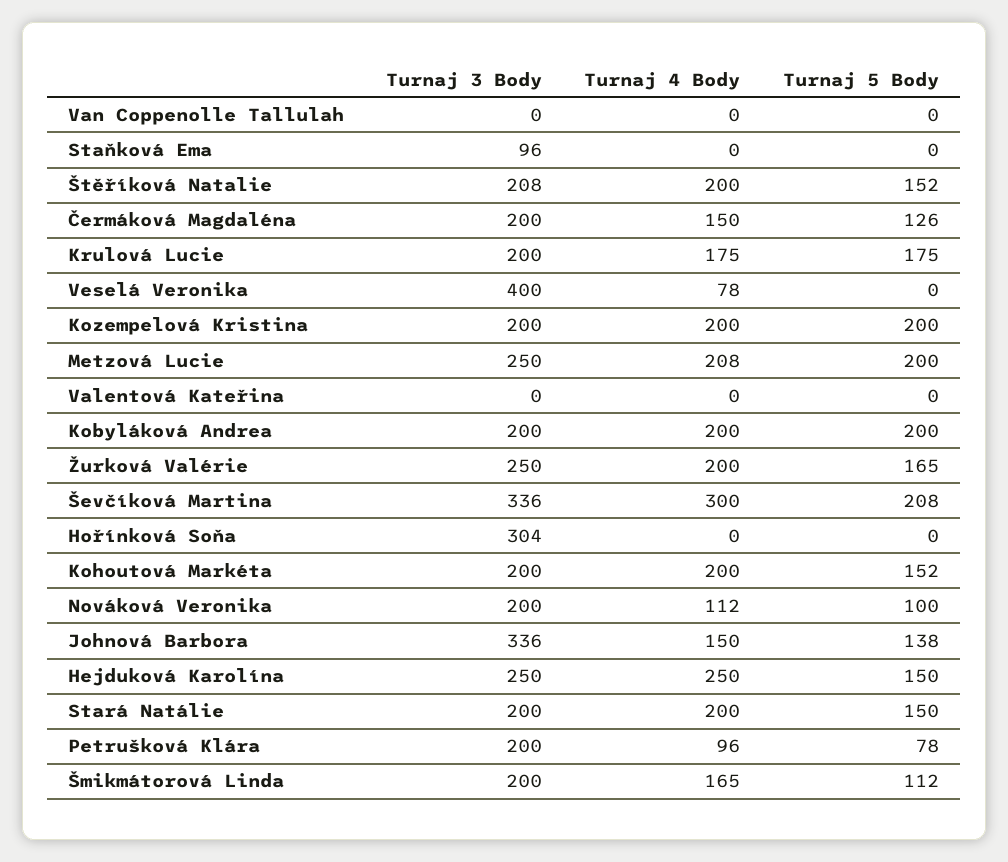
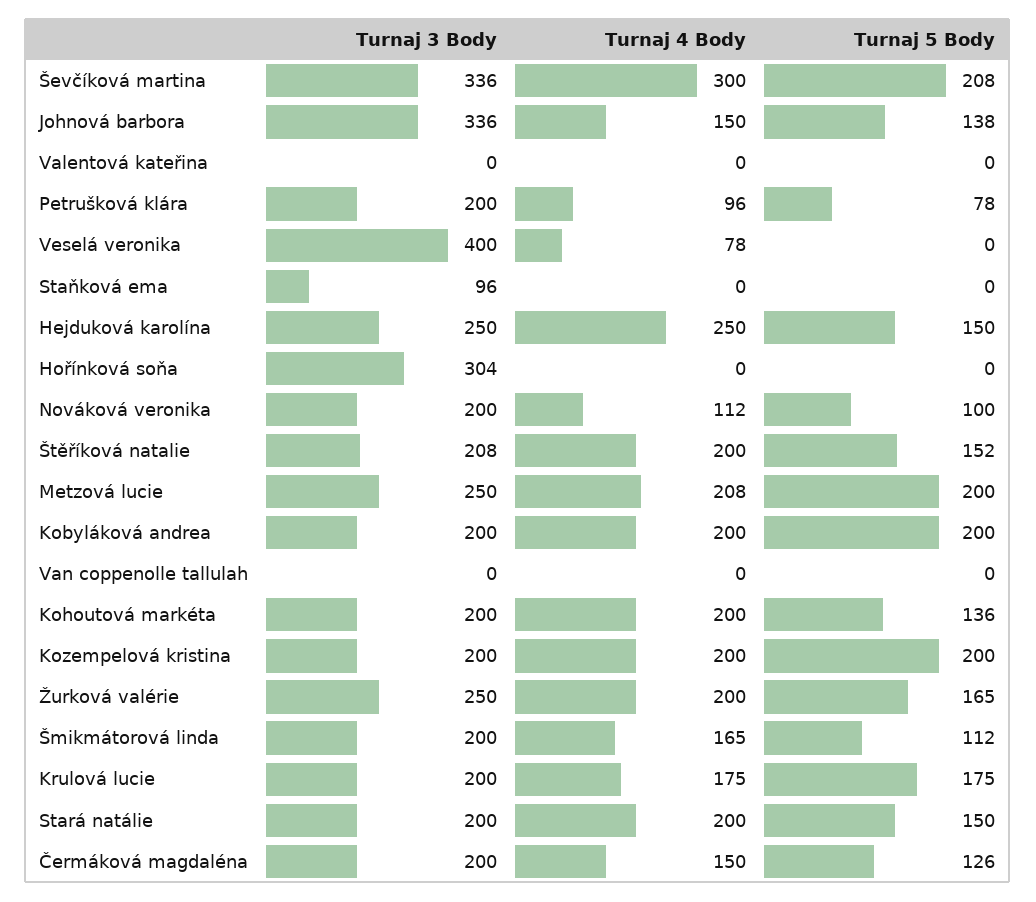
  {
    "Turnaj 3 Body": {
      "Van Coppenolle Tallulah": 0,
      "Staňková Ema": 96,
      "Štěříková Natalie": 208,
      "Čermáková Magdaléna": 200,
      "Krulová Lucie": 200,
      "Veselá Veronika": 400,
      "Kozempelová Kristina": 200,
      "Metzová Lucie": 250,
      "Valentová Kateřina": 0,
      "Kobyláková Andrea": 200,
      "Žurková Valérie": 250,
      "Ševčíková Martina": 336,
      "Hořínková Soňa": 304,
      "Kohoutová Markéta": 200,
      "Nováková Veronika": 200,
      "Johnová Barbora": 336,
      "Hejduková Karolína": 250,
      "Stará Natálie": 200,
      "Petrušková Klára": 200,
      "Šmikmátorová Linda": 200
    },
    "Turnaj 4 Body": {
      "Van Coppenolle Tallulah": 0,
      "Staňková Ema": 0,
      "Štěříková Natalie": 200,
      "Čermáková Magdaléna": 150,
      "Krulová Lucie": 175,
      "Veselá Veronika": 78,
      "Kozempelová Kristina": 200,
      "Metzová Lucie": 208,
      "Valentová Kateřina": 0,
      "Kobyláková Andrea": 200,
      "Žurková Valérie": 200,
      "Ševčíková Martina": 300,
      "Hořínková Soňa": 0,
      "Kohoutová Markéta": 200,
      "Nováková Veronika": 112,
      "Johnová Barbora": 150,
      "Hejduková Karolína": 250,
      "Stará Natálie": 200,
      "Petrušková Klára": 96,
      "Šmikmátorová Linda": 165
    },
    "Turnaj 5 Body": {
      "Van Coppenolle Tallulah": 0,
      "Staňková Ema": 0,
      "Štěříková Natalie": 152,
      "Čermáková Magdaléna": 126,
      "Krulová Lucie": 175,
      "Veselá Veronika": 0,
      "Kozempelová Kristina": 200,
      "Metzová Lucie": 200,
      "Valentová Kateřina": 0,
      "Kobyláková Andrea": 200,
      "Žurková Valérie": 165,
      "Ševčíková Martina": 208,
      "Hořínková Soňa": 0,
-     "Kohoutová Markéta": 152,
+     "Kohoutová Markéta": 136,
      "Nováková Veronika": 100,
      "Johnová Barbora": 138,
      "Hejduková Karolína": 150,
      "Stará Natálie": 150,
      "Petrušková Klára": 78,
      "Šmikmátorová Linda": 112
    }
  }

